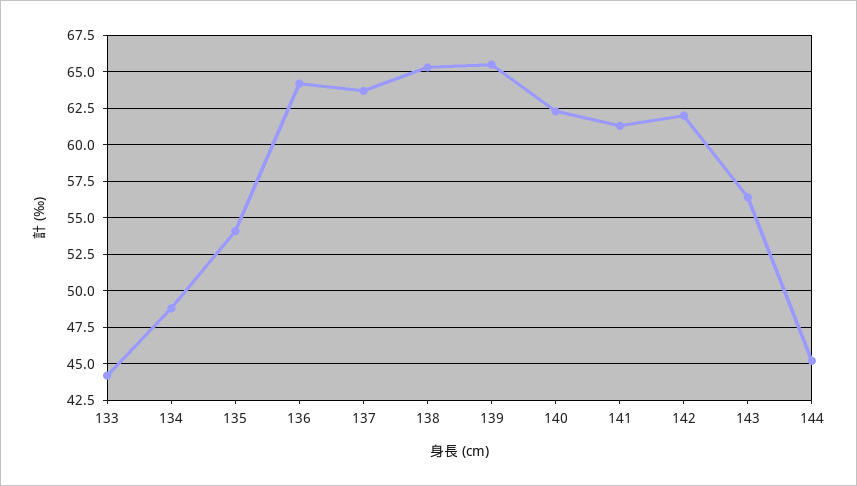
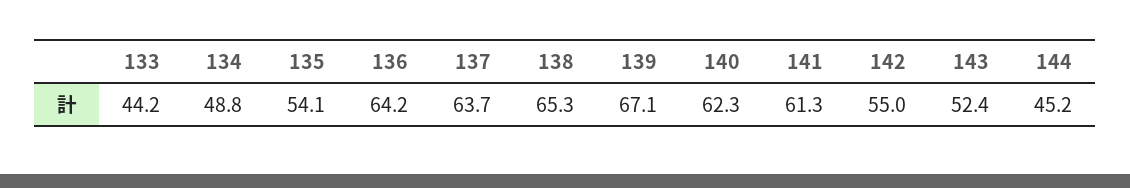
  {
    "133": 44.2,
    "134": 48.8,
    "135": 54.1,
    "136": 64.2,
    "137": 63.7,
    "138": 65.3,
-   "139": 65.5,
+   "139": 67.1,
    "140": 62.3,
    "141": 61.3,
-   "142": 62,
+   "142": 55,
-   "143": 56.5,
+   "143": 52.4,
    "144": 45.2
  }

